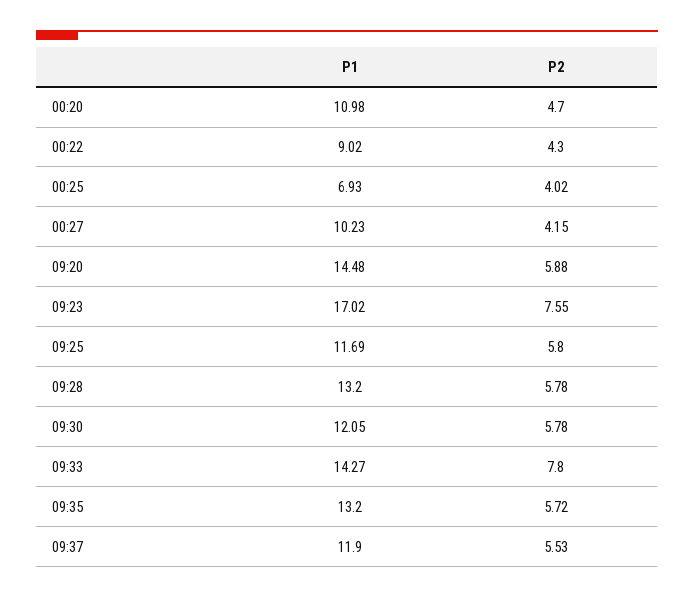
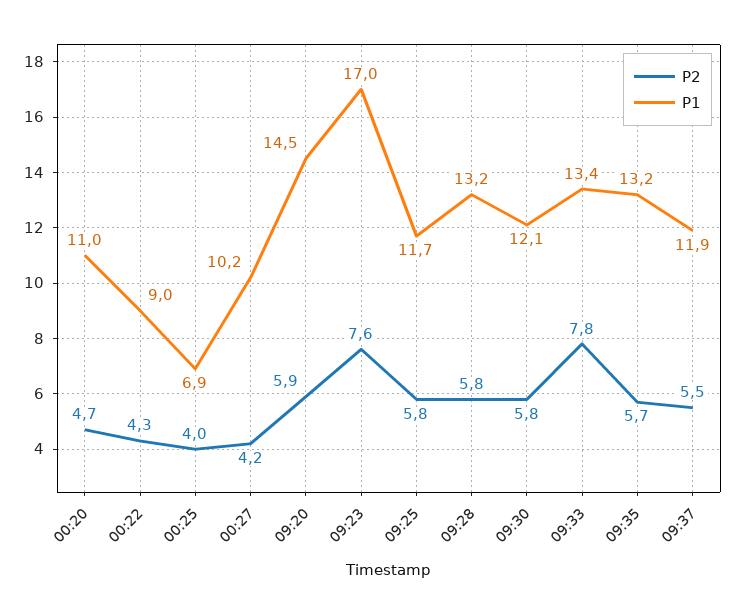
  {
    "P1": {
      "00:20": 10.98,
      "00:22": 9.02,
      "00:25": 6.93,
      "00:27": 10.23,
      "09:20": 14.48,
      "09:23": 17.02,
      "09:25": 11.69,
      "09:28": 13.2,
      "09:30": 12.05,
-     "09:33": 14.27,
+     "09:33": 13.4,
      "09:35": 13.2,
      "09:37": 11.9
    },
    "P2": {
      "00:20": 4.7,
      "00:22": 4.3,
      "00:25": 4.02,
      "00:27": 4.15,
      "09:20": 5.88,
      "09:23": 7.55,
      "09:25": 5.8,
      "09:28": 5.78,
      "09:30": 5.78,
      "09:33": 7.8,
      "09:35": 5.72,
      "09:37": 5.53
    }
  }

